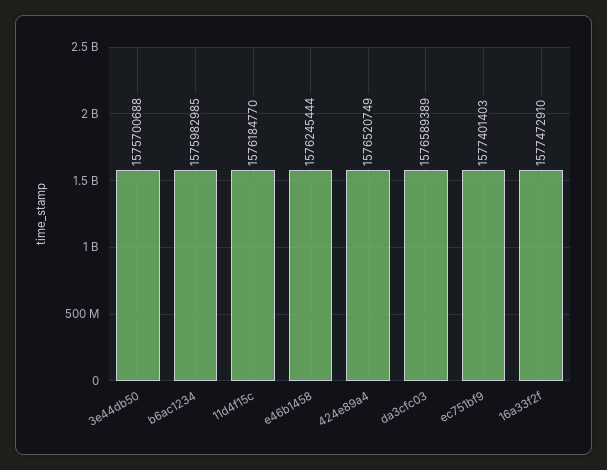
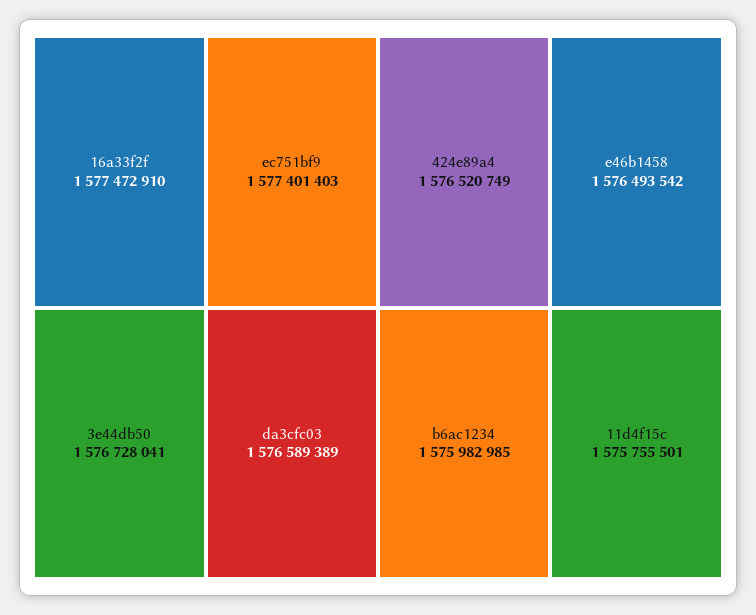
  {
-   "3e44db50": 1575700688,
+   "3e44db50": 1576728041,
    "b6ac1234": 1575982985,
-   "11d4f15c": 1576184770,
+   "11d4f15c": 1575755501,
-   "e46b1458": 1576245444,
+   "e46b1458": 1576493542,
    "424e89a4": 1576520749,
    "da3cfc03": 1576589389,
    "ec751bf9": 1577401403,
    "16a33f2f": 1577472910
  }

